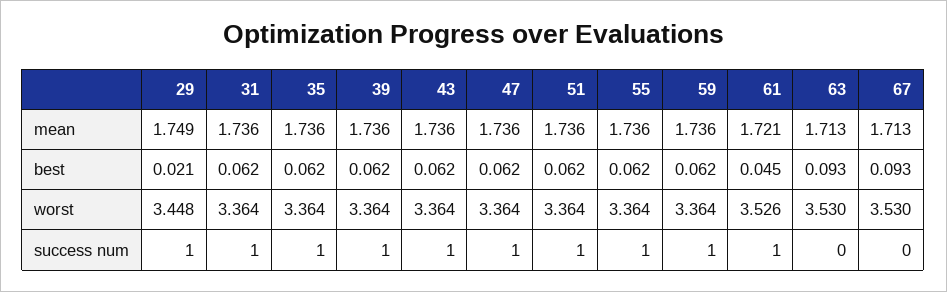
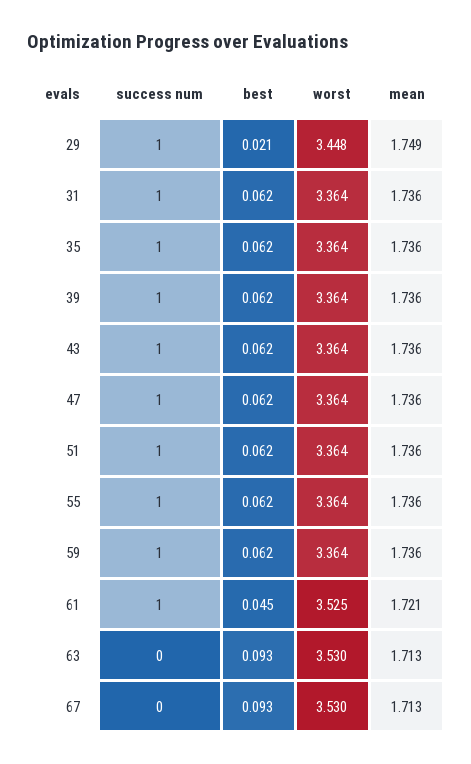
  {
    "29": {
      "mean": 1.749,
      "best": 0.021,
      "worst": 3.448,
      "success num": 1
    },
    "31": {
      "mean": 1.736,
      "best": 0.062,
      "worst": 3.364,
      "success num": 1
    },
    "35": {
      "mean": 1.736,
      "best": 0.062,
      "worst": 3.364,
      "success num": 1
    },
    "39": {
      "mean": 1.736,
      "best": 0.062,
      "worst": 3.364,
      "success num": 1
    },
    "43": {
      "mean": 1.736,
      "best": 0.062,
      "worst": 3.364,
      "success num": 1
    },
    "47": {
      "mean": 1.736,
      "best": 0.062,
      "worst": 3.364,
      "success num": 1
    },
    "51": {
      "mean": 1.736,
      "best": 0.062,
      "worst": 3.364,
      "success num": 1
    },
    "55": {
      "mean": 1.736,
      "best": 0.062,
      "worst": 3.364,
      "success num": 1
    },
    "59": {
      "mean": 1.736,
      "best": 0.062,
      "worst": 3.364,
      "success num": 1
    },
    "61": {
      "mean": 1.721,
      "best": 0.045,
-     "worst": 3.526,
+     "worst": 3.525,
      "success num": 1
    },
    "63": {
      "mean": 1.713,
      "best": 0.093,
      "worst": 3.53,
      "success num": 0
    },
    "67": {
      "mean": 1.713,
      "best": 0.093,
      "worst": 3.53,
      "success num": 0
    }
  }

